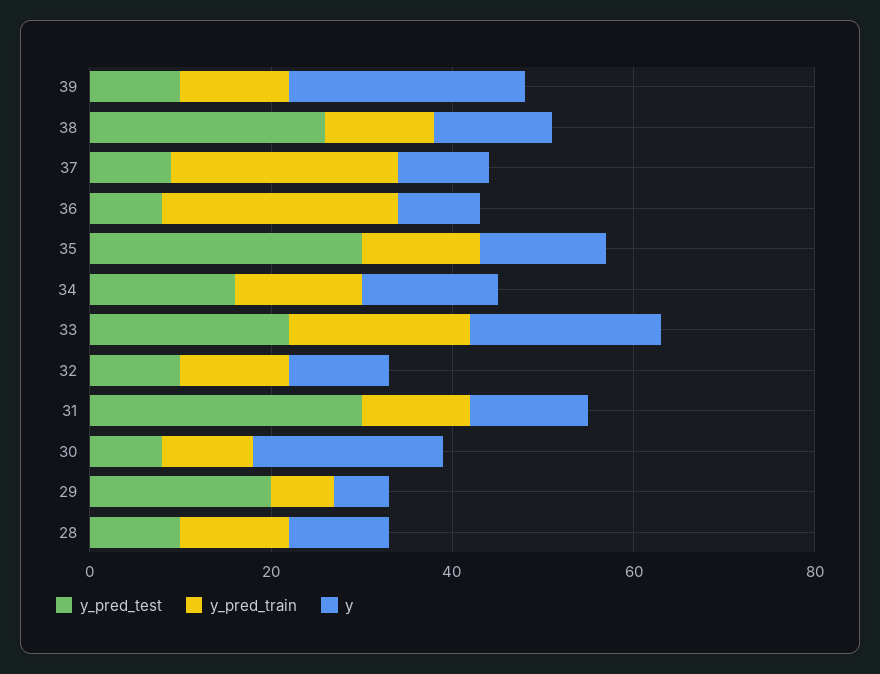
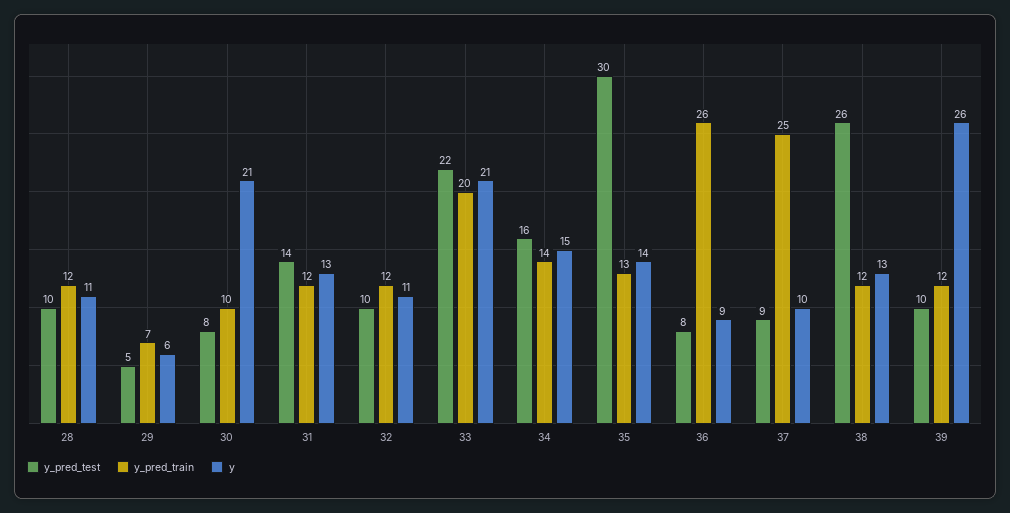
  {
    "y_pred_test": {
      "39": 10,
      "38": 26,
      "37": 9,
      "36": 8,
      "35": 30,
      "34": 16,
      "33": 22,
      "32": 10,
-     "31": 30,
+     "31": 14,
      "30": 8,
-     "29": 20,
+     "29": 5,
      "28": 10
    },
    "y_pred_train": {
      "39": 12,
      "38": 12,
      "37": 25,
      "36": 26,
      "35": 13,
      "34": 14,
      "33": 20,
      "32": 12,
      "31": 12,
      "30": 10,
      "29": 7,
      "28": 12
    },
    "y": {
      "39": 26,
      "38": 13,
      "37": 10,
      "36": 9,
      "35": 14,
      "34": 15,
      "33": 21,
      "32": 11,
      "31": 13,
      "30": 21,
      "29": 6,
      "28": 11
    }
  }

